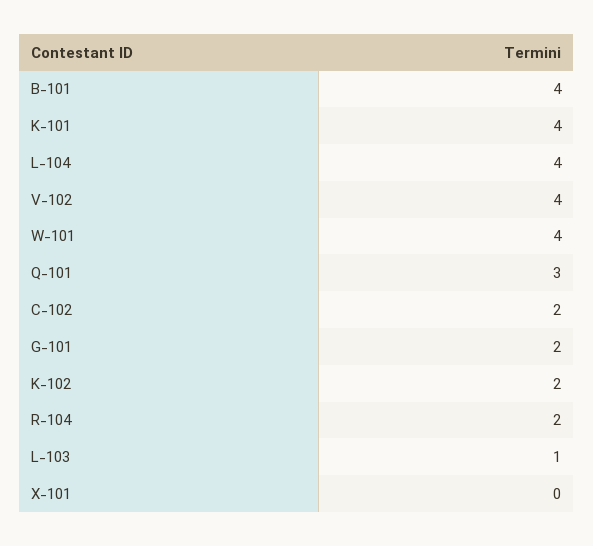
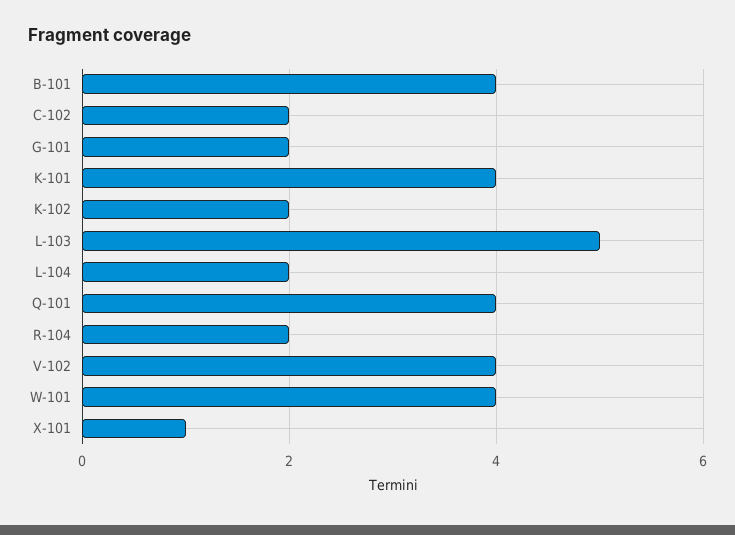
  {
    "B-101": 4,
    "K-101": 4,
-   "L-104": 4,
+   "L-104": 2,
    "V-102": 4,
    "W-101": 4,
-   "Q-101": 3,
+   "Q-101": 4,
    "C-102": 2,
    "G-101": 2,
    "K-102": 2,
    "R-104": 2,
-   "L-103": 1,
+   "L-103": 5,
-   "X-101": 0
+   "X-101": 1
  }

